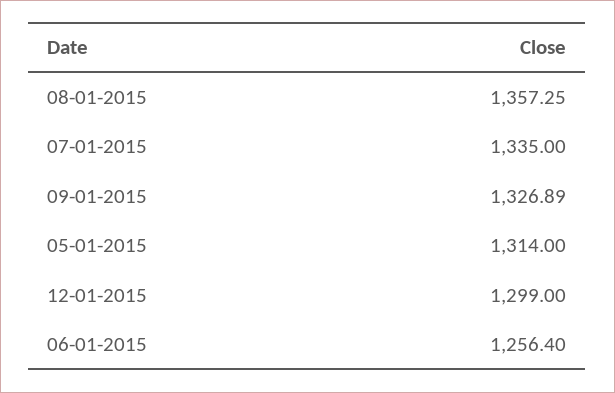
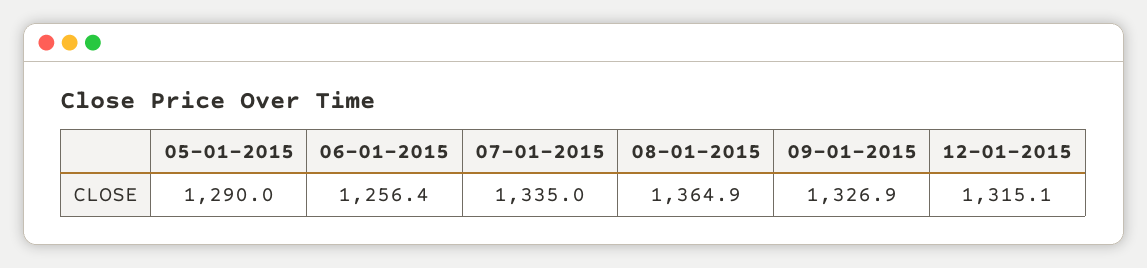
  {
-   "08-01-2015": 1357.25,
+   "08-01-2015": 1364.9,
    "07-01-2015": 1335,
    "09-01-2015": 1326.89,
-   "05-01-2015": 1314,
+   "05-01-2015": 1290,
-   "12-01-2015": 1299,
+   "12-01-2015": 1315.1,
    "06-01-2015": 1256.4
  }

